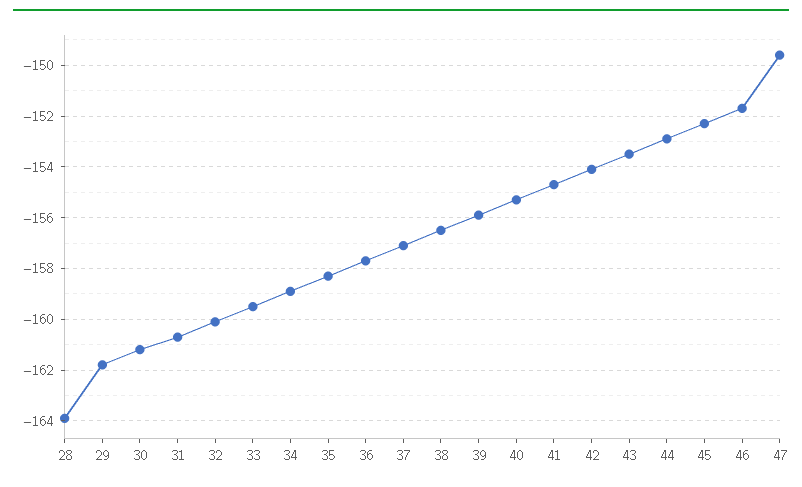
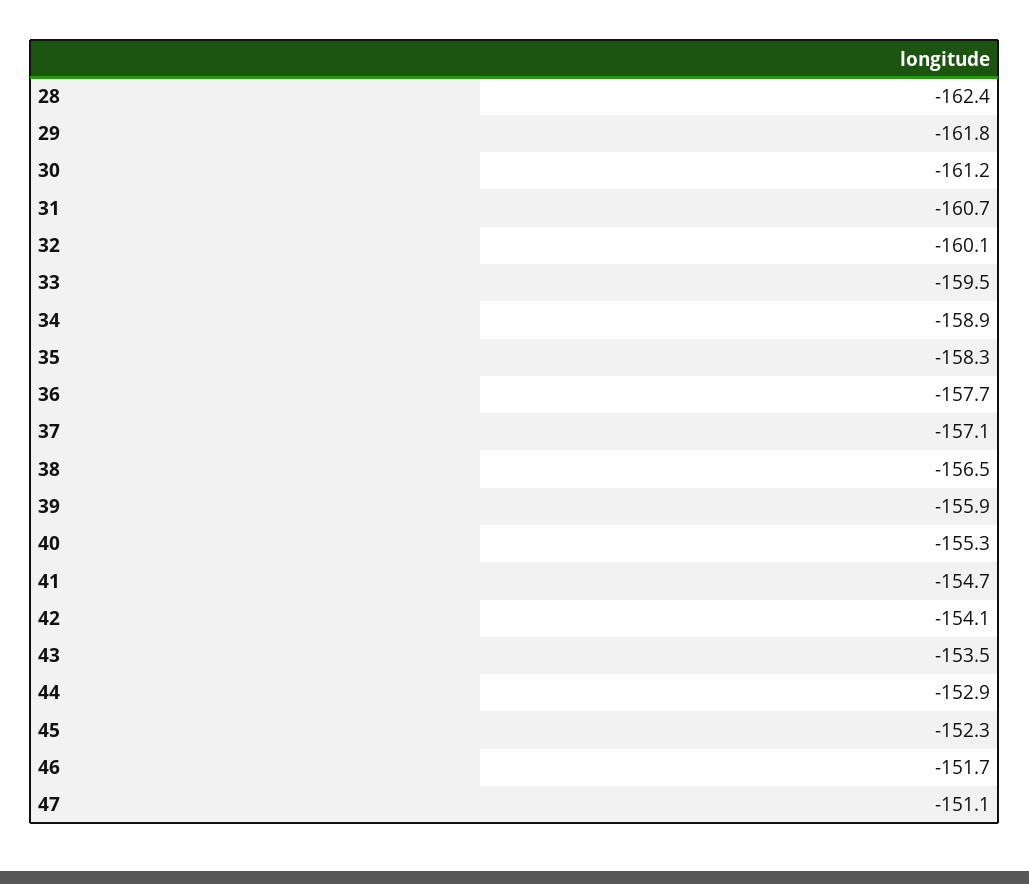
  {
-   "28": -164,
+   "28": -162.4,
    "29": -161.8,
    "30": -161.2,
    "31": -160.7,
    "32": -160.1,
    "33": -159.5,
    "34": -158.9,
    "35": -158.3,
    "36": -157.7,
    "37": -157.1,
    "38": -156.5,
    "39": -155.9,
    "40": -155.3,
    "41": -154.7,
    "42": -154.1,
    "43": -153.5,
    "44": -152.9,
    "45": -152.3,
    "46": -151.7,
-   "47": -149.5
+   "47": -151.1
  }

